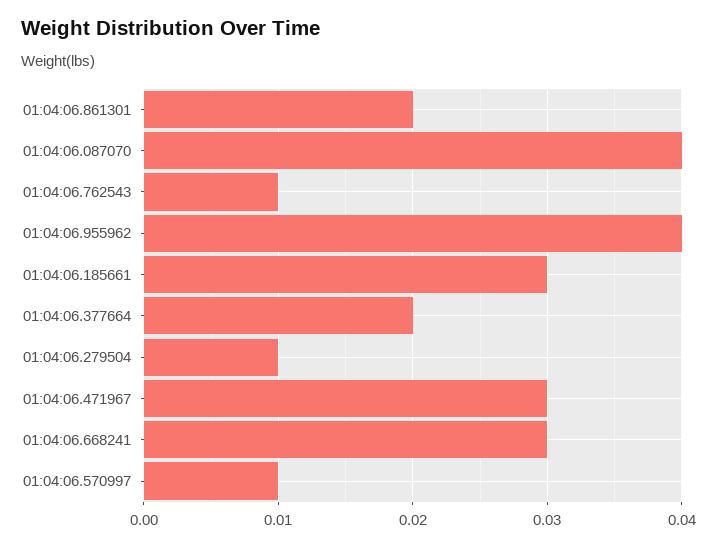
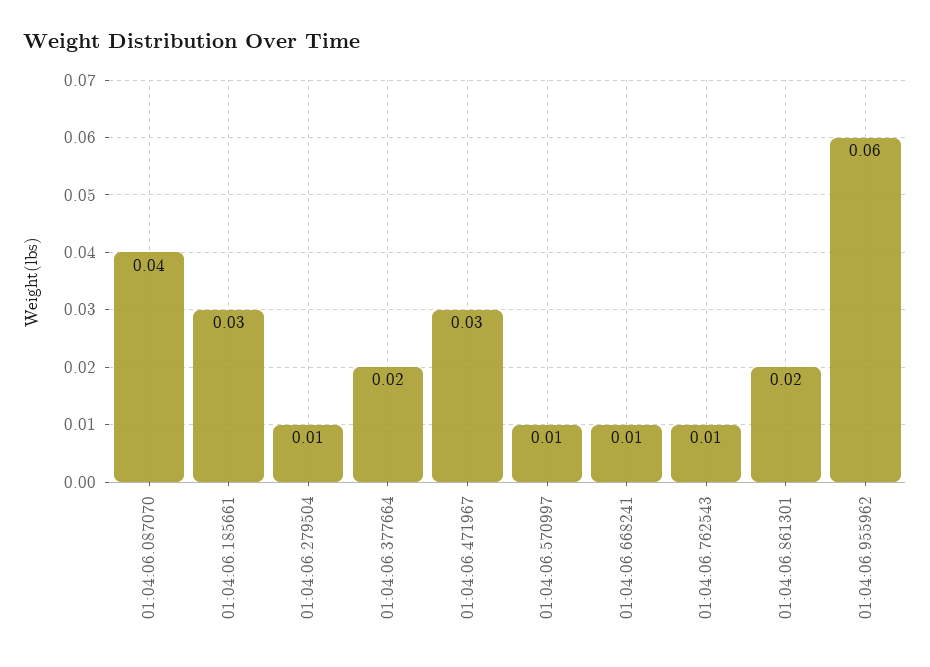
  {
    "01:04:06.861301": 0.02,
    "01:04:06.087070": 0.04,
    "01:04:06.762543": 0.01,
-   "01:04:06.955962": 0.04,
+   "01:04:06.955962": 0.06,
    "01:04:06.185661": 0.03,
    "01:04:06.377664": 0.02,
    "01:04:06.279504": 0.01,
    "01:04:06.471967": 0.03,
-   "01:04:06.668241": 0.03,
+   "01:04:06.668241": 0.01,
    "01:04:06.570997": 0.01
  }

